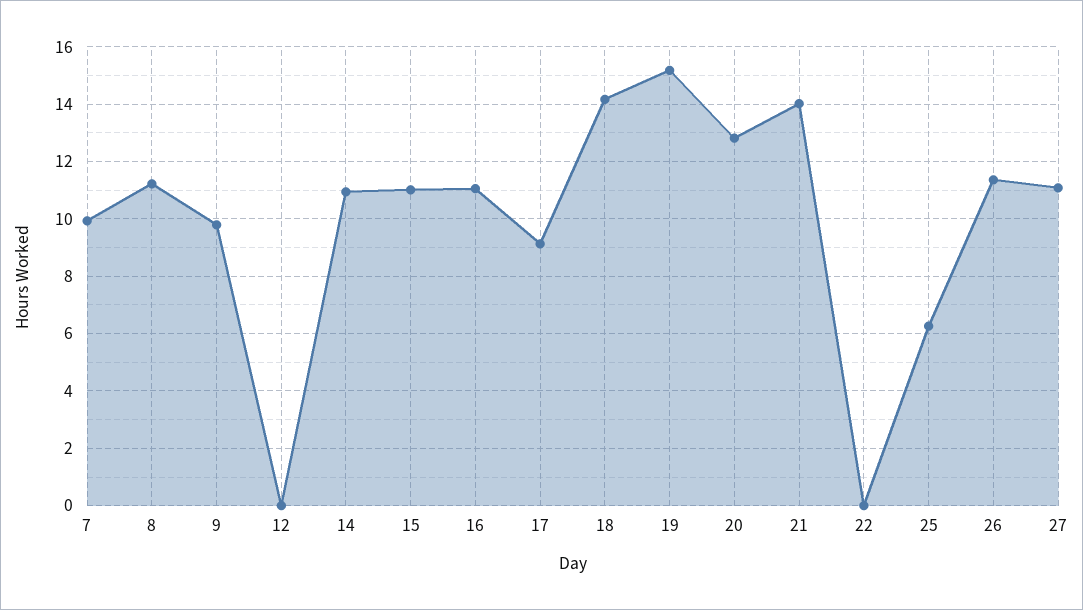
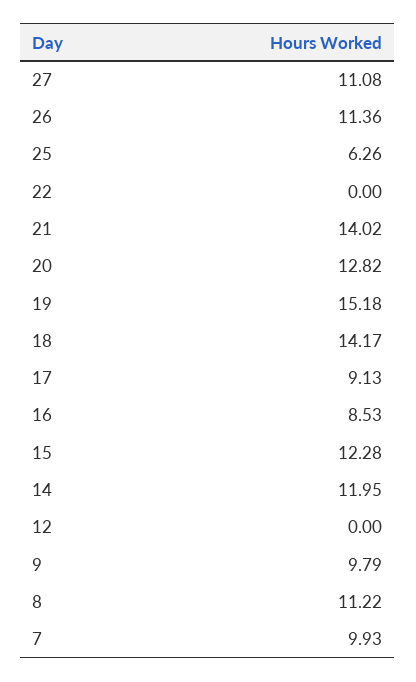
  {
    "7": 9.93,
    "8": 11.22,
    "9": 9.79,
    "12": 0,
-   "14": 11,
+   "14": 11.95,
-   "15": 11,
+   "15": 12.28,
-   "16": 11,
+   "16": 8.53,
    "17": 9.13,
    "18": 14.17,
    "19": 15.18,
    "20": 12.82,
    "21": 14.02,
    "22": 0,
    "25": 6.26,
    "26": 11.36,
    "27": 11.08
  }

